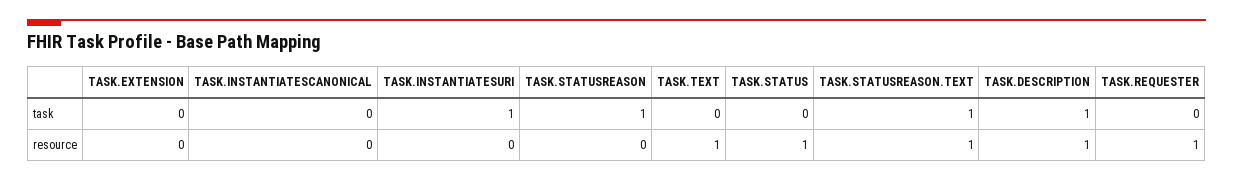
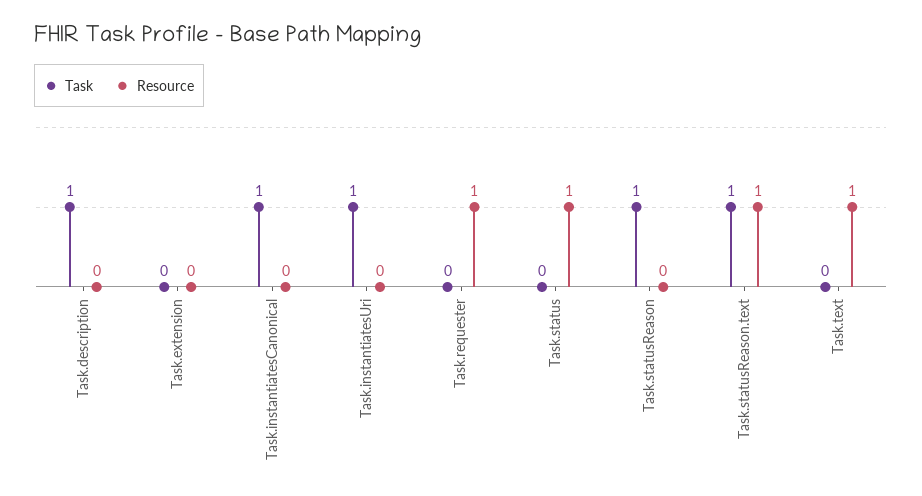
  {
    "task": {
      "TASK.EXTENSION": 0,
-     "TASK.INSTANTIATESCANONICAL": 0,
+     "TASK.INSTANTIATESCANONICAL": 1,
      "TASK.INSTANTIATESURI": 1,
      "TASK.STATUSREASON": 1,
      "TASK.TEXT": 0,
      "TASK.STATUS": 0,
      "TASK.STATUSREASON.TEXT": 1,
      "TASK.DESCRIPTION": 1,
      "TASK.REQUESTER": 0
    },
    "resource": {
      "TASK.EXTENSION": 0,
      "TASK.INSTANTIATESCANONICAL": 0,
      "TASK.INSTANTIATESURI": 0,
      "TASK.STATUSREASON": 0,
      "TASK.TEXT": 1,
      "TASK.STATUS": 1,
      "TASK.STATUSREASON.TEXT": 1,
-     "TASK.DESCRIPTION": 1,
+     "TASK.DESCRIPTION": 0,
      "TASK.REQUESTER": 1
    }
  }

